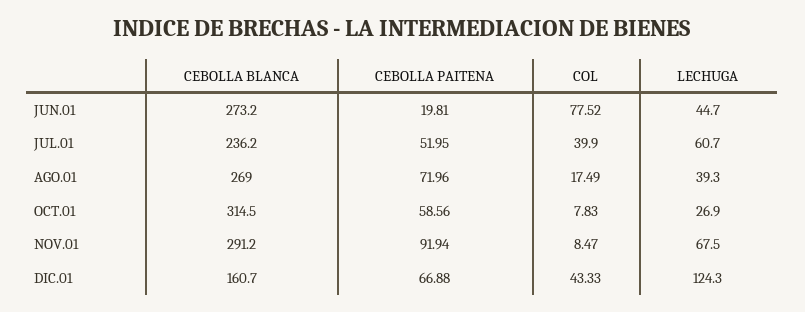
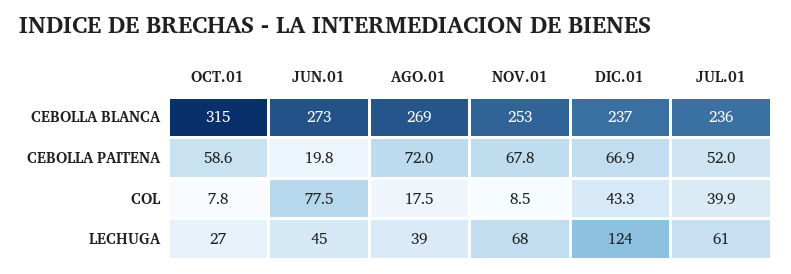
  {
    "CEBOLLA BLANCA": {
      "JUN.01": 273.2,
      "JUL.01": 236.2,
      "AGO.01": 269,
      "OCT.01": 314.5,
-     "NOV.01": 291.2,
+     "NOV.01": 253,
-     "DIC.01": 160.7
+     "DIC.01": 237
    },
    "CEBOLLA PAITENA": {
      "JUN.01": 19.81,
      "JUL.01": 51.95,
      "AGO.01": 71.96,
      "OCT.01": 58.56,
-     "NOV.01": 91.94,
+     "NOV.01": 67.8,
      "DIC.01": 66.88
    },
    "COL": {
      "JUN.01": 77.52,
      "JUL.01": 39.9,
      "AGO.01": 17.49,
      "OCT.01": 7.83,
      "NOV.01": 8.47,
      "DIC.01": 43.33
    },
    "LECHUGA": {
      "JUN.01": 44.7,
      "JUL.01": 60.7,
      "AGO.01": 39.3,
      "OCT.01": 26.9,
      "NOV.01": 67.5,
      "DIC.01": 124.3
    }
  }

